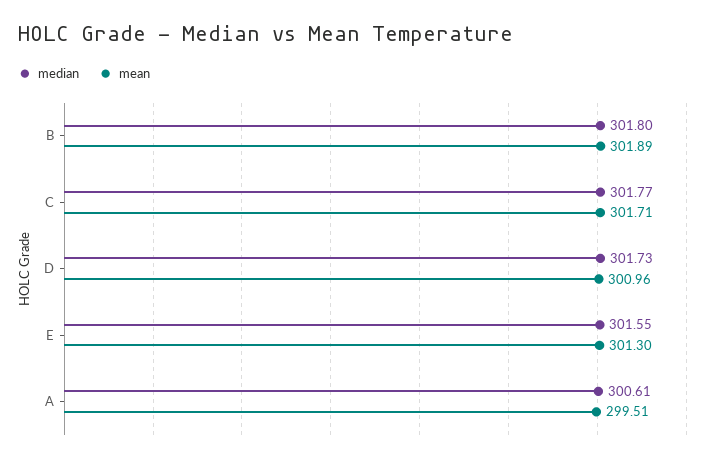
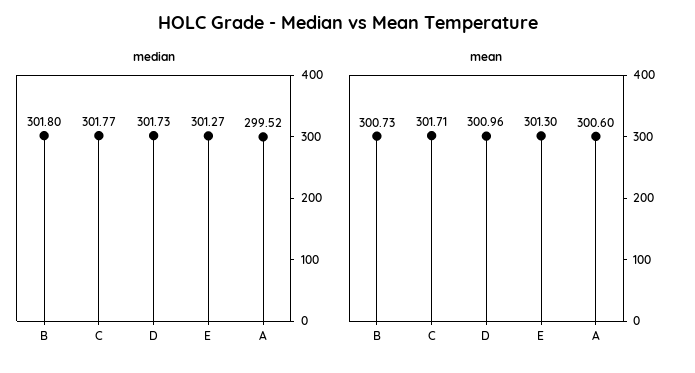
  {
    "median": {
      "B": 301.8,
      "C": 301.77,
      "D": 301.73,
-     "E": 301.55,
+     "E": 301.27,
-     "A": 300.61
+     "A": 299.52
    },
    "mean": {
-     "B": 301.89,
+     "B": 300.73,
      "C": 301.71,
      "D": 300.96,
      "E": 301.3,
-     "A": 299.51
+     "A": 300.6
    }
  }

